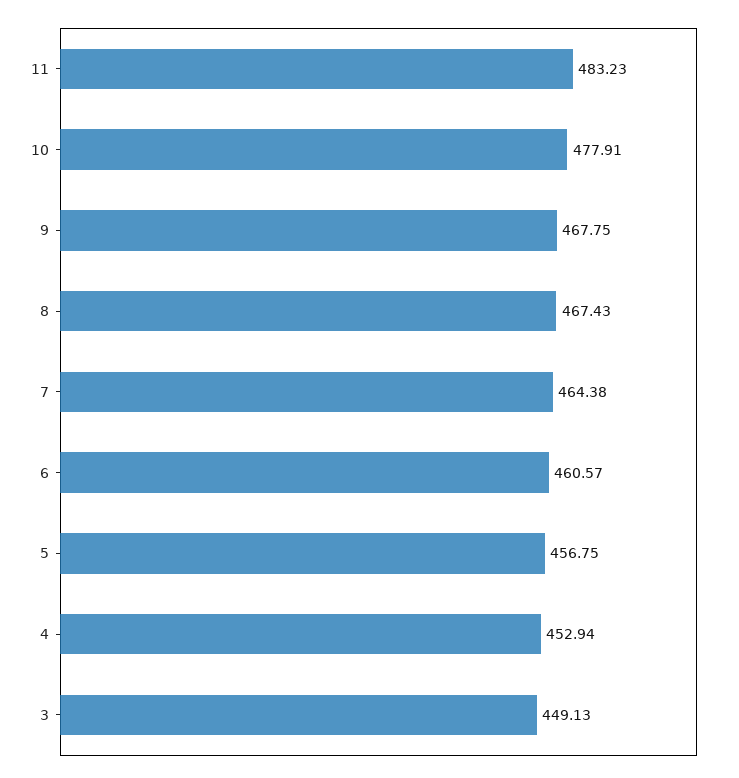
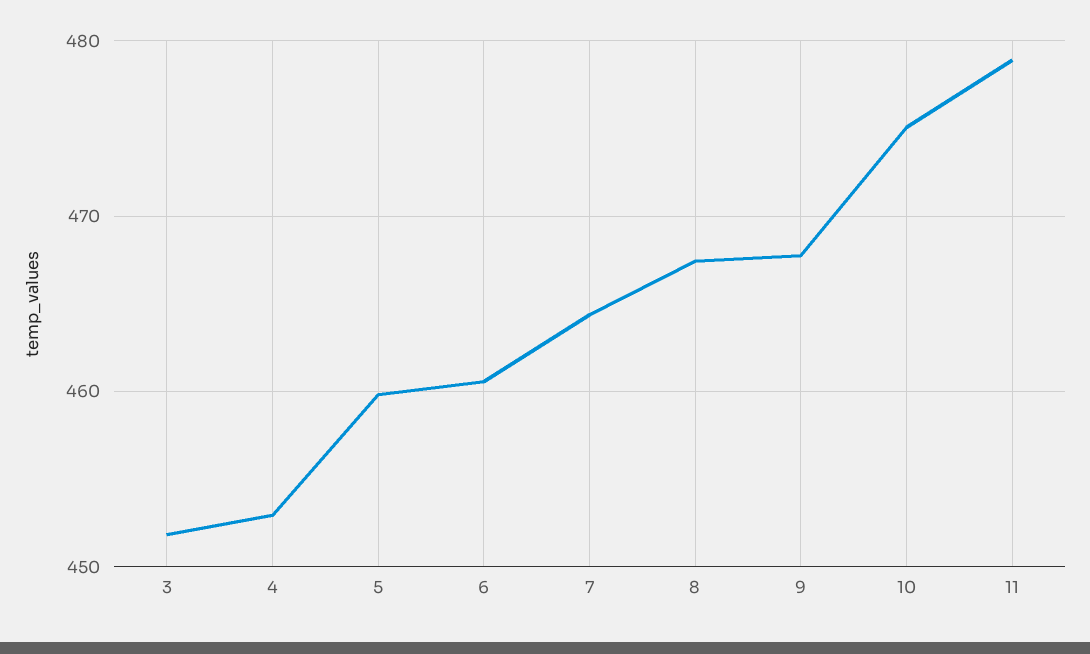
  {
-   "11": 483.23,
+   "11": 479,
-   "10": 477.91,
+   "10": 475,
    "9": 467.75,
    "8": 467.43,
    "7": 464.38,
    "6": 460.57,
-   "5": 456.75,
+   "5": 460,
    "4": 452.94,
-   "3": 449.13
+   "3": 452
  }

